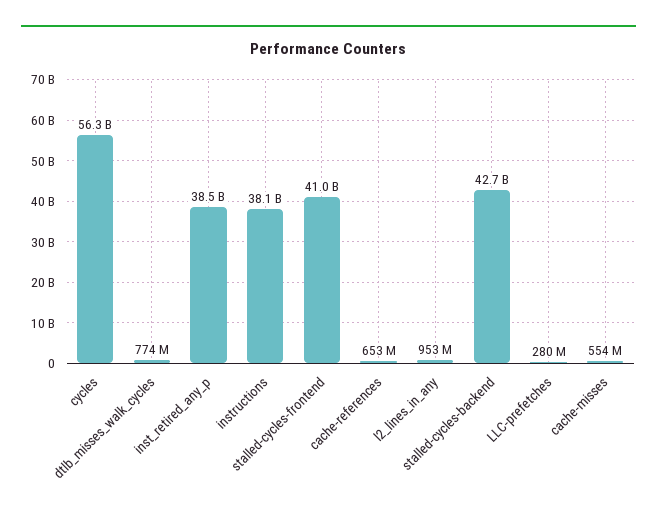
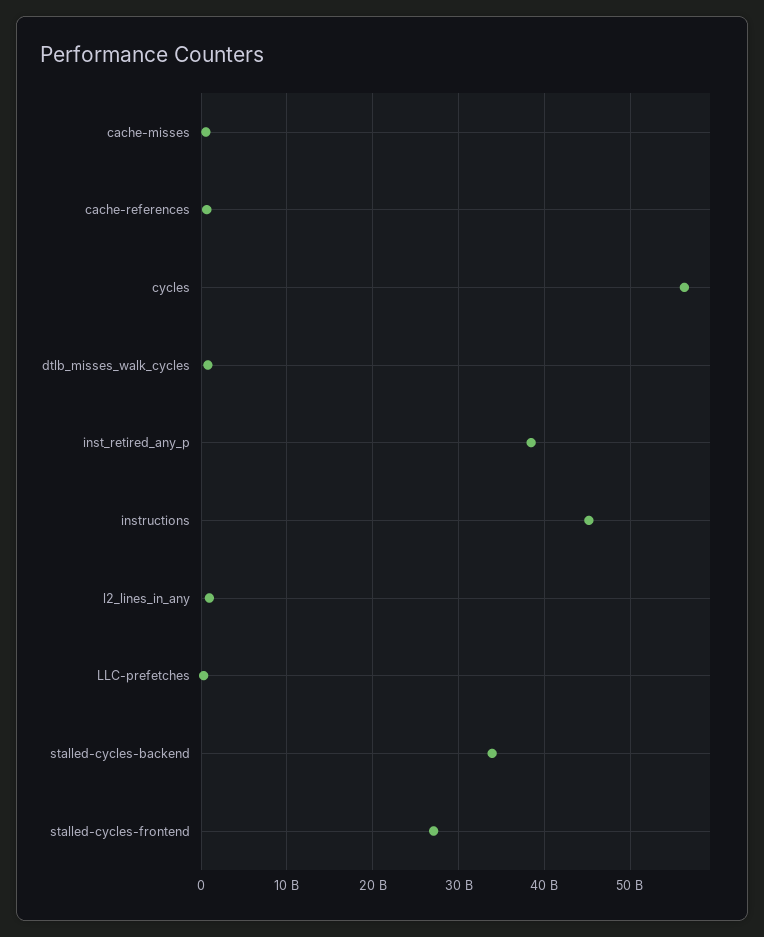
  {
    "cycles": 56300000000,
    "dtlb_misses_walk_cycles": 774000000,
    "inst_retired_any_p": 38500000000,
-   "instructions": 38100000000,
+   "instructions": 45000000000,
-   "stalled-cycles-frontend": 41000000000,
+   "stalled-cycles-frontend": 27000000000,
    "cache-references": 653000000,
    "l2_lines_in_any": 953000000,
-   "stalled-cycles-backend": 42700000000,
+   "stalled-cycles-backend": 34000000000,
    "LLC-prefetches": 280000000,
    "cache-misses": 554000000
  }

